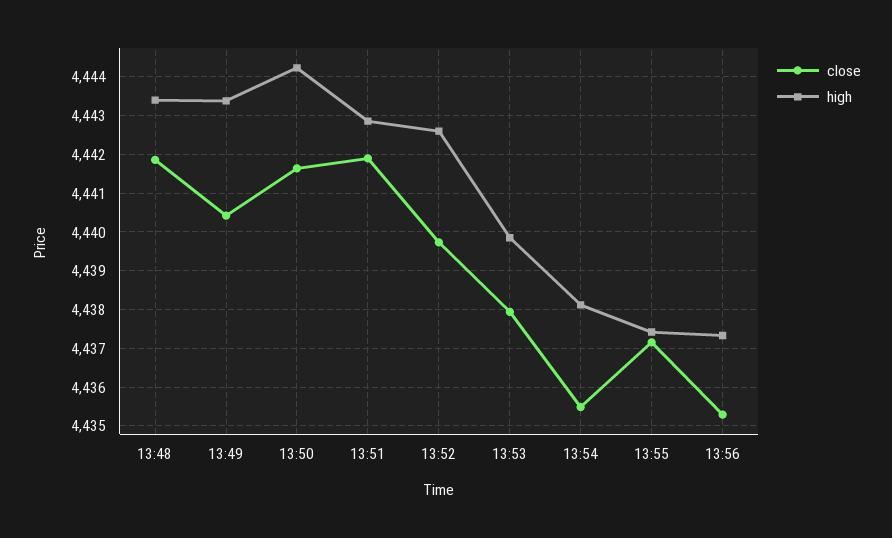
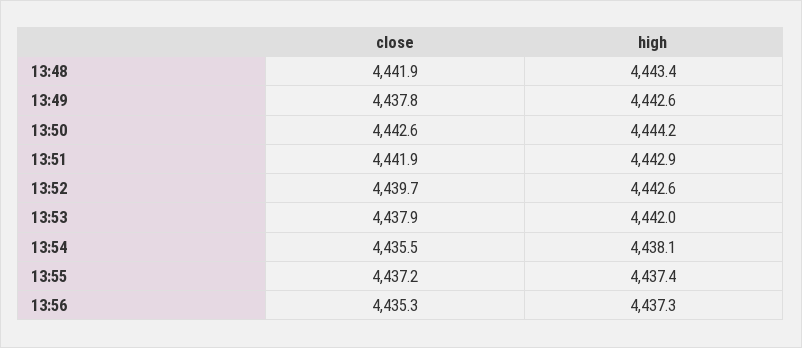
  {
    "close": {
      "13:48": 4441.9,
-     "13:49": 4440.4,
+     "13:49": 4437.8,
-     "13:50": 4441.6,
+     "13:50": 4442.6,
      "13:51": 4441.9,
      "13:52": 4439.7,
      "13:53": 4437.9,
      "13:54": 4435.5,
      "13:55": 4437.2,
      "13:56": 4435.3
    },
    "high": {
      "13:48": 4443.4,
-     "13:49": 4443.4,
+     "13:49": 4442.6,
      "13:50": 4444.2,
      "13:51": 4442.9,
      "13:52": 4442.6,
-     "13:53": 4439.8,
+     "13:53": 4442,
      "13:54": 4438.1,
      "13:55": 4437.4,
      "13:56": 4437.3
    }
  }

